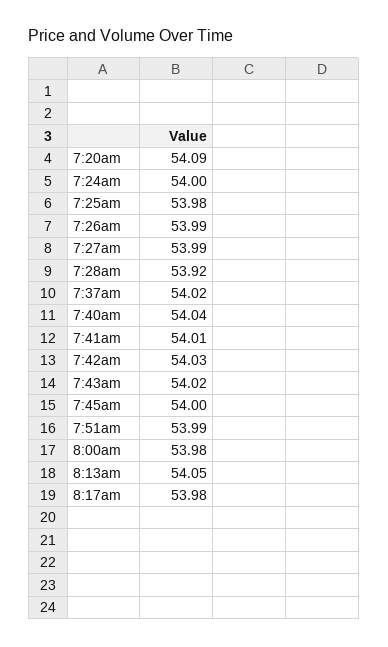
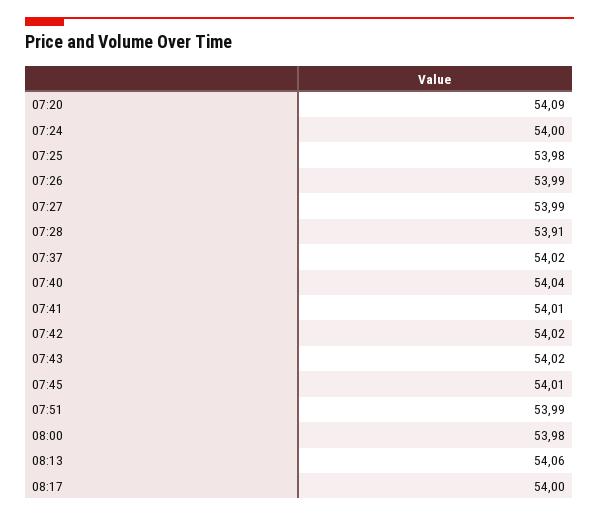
  {
    "7:20am": 54.09,
    "7:24am": 54,
    "7:25am": 53.98,
    "7:26am": 53.99,
    "7:27am": 53.99,
-   "7:28am": 53.92,
+   "7:28am": 53.91,
    "7:37am": 54.02,
    "7:40am": 54.04,
    "7:41am": 54.01,
-   "7:42am": 54.03,
+   "7:42am": 54.02,
    "7:43am": 54.02,
-   "7:45am": 54,
+   "7:45am": 54.01,
    "7:51am": 53.99,
    "8:00am": 53.98,
-   "8:13am": 54.05,
+   "8:13am": 54.06,
-   "8:17am": 53.98
+   "8:17am": 54
  }

